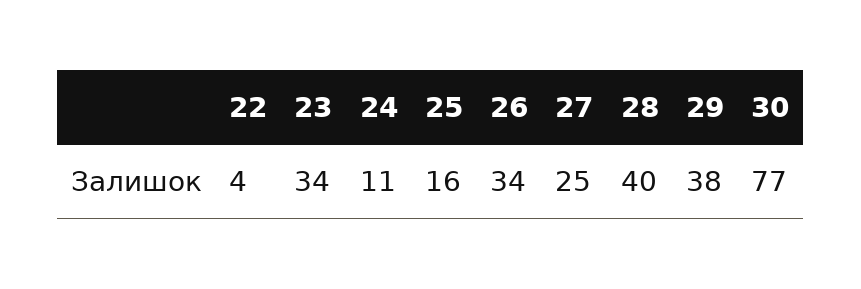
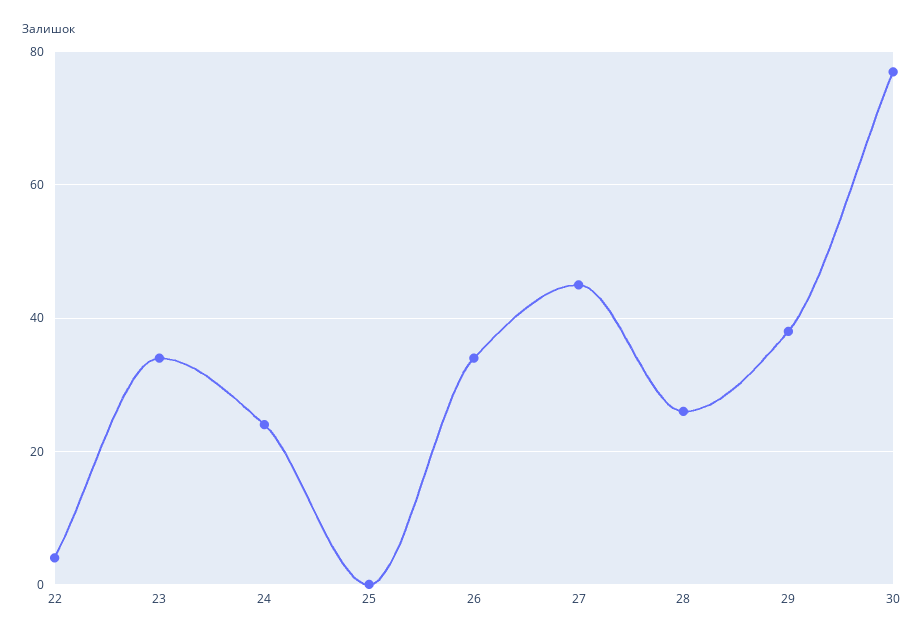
  {
    "22": 4,
    "23": 34,
-   "24": 11,
+   "24": 25,
-   "25": 16,
+   "25": 0,
    "26": 34,
-   "27": 25,
+   "27": 45,
-   "28": 40,
+   "28": 25,
    "29": 38,
    "30": 77
  }

